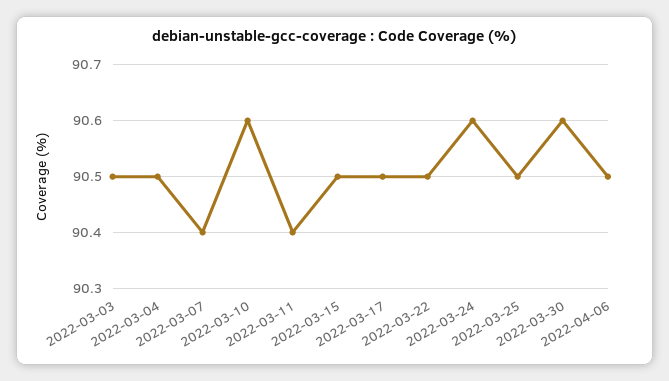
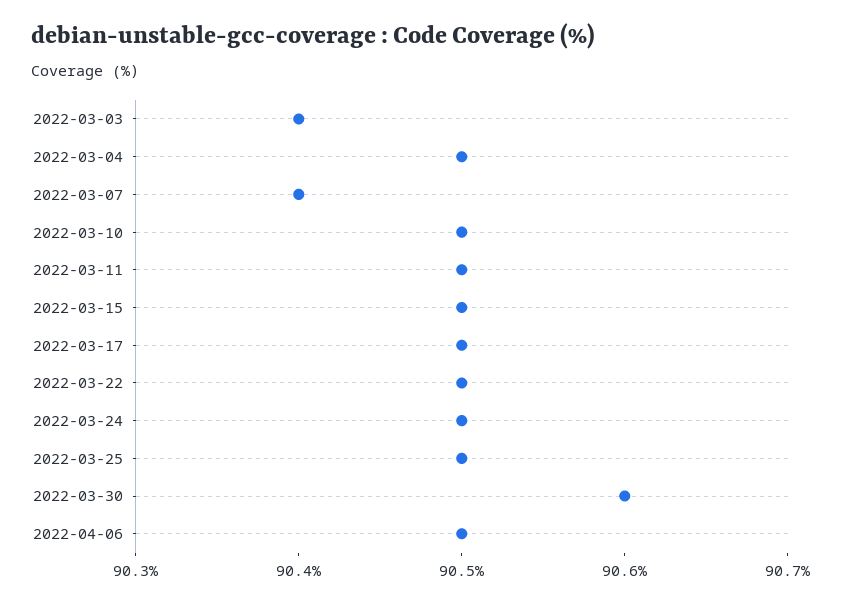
  {
-   "2022-03-03": 90.5,
+   "2022-03-03": 90.4,
    "2022-03-04": 90.5,
    "2022-03-07": 90.4,
-   "2022-03-10": 90.6,
+   "2022-03-10": 90.5,
-   "2022-03-11": 90.4,
+   "2022-03-11": 90.5,
    "2022-03-15": 90.5,
    "2022-03-17": 90.5,
    "2022-03-22": 90.5,
-   "2022-03-24": 90.6,
+   "2022-03-24": 90.5,
    "2022-03-25": 90.5,
    "2022-03-30": 90.6,
    "2022-04-06": 90.5
  }

